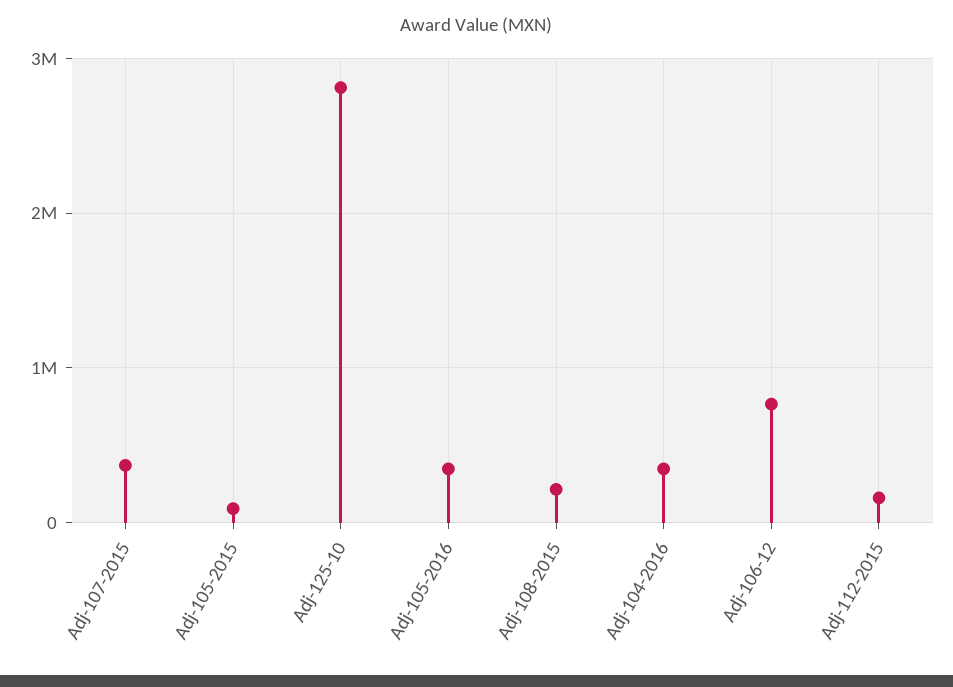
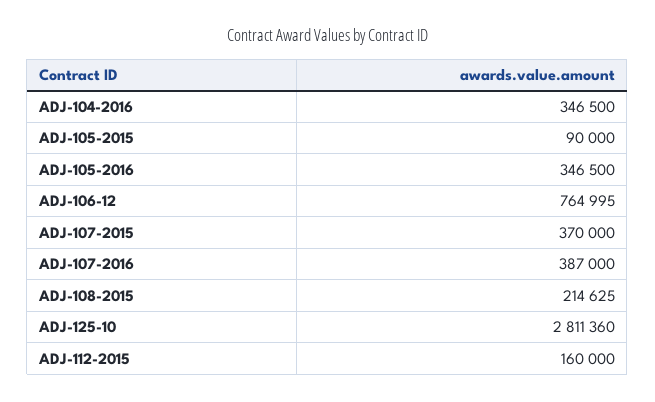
  {
    "Adj-107-2015": 370000,
    "Adj-105-2015": 90000,
    "Adj-125-10": 2811360,
    "Adj-105-2016": 346500,
    "Adj-108-2015": 214625,
    "Adj-104-2016": 346500,
    "Adj-106-12": 764995,
-   "Adj-112-2015": 160000
+   "Adj-112-2015": 160000,
+   "ADJ-107-2016": 387000
  }

